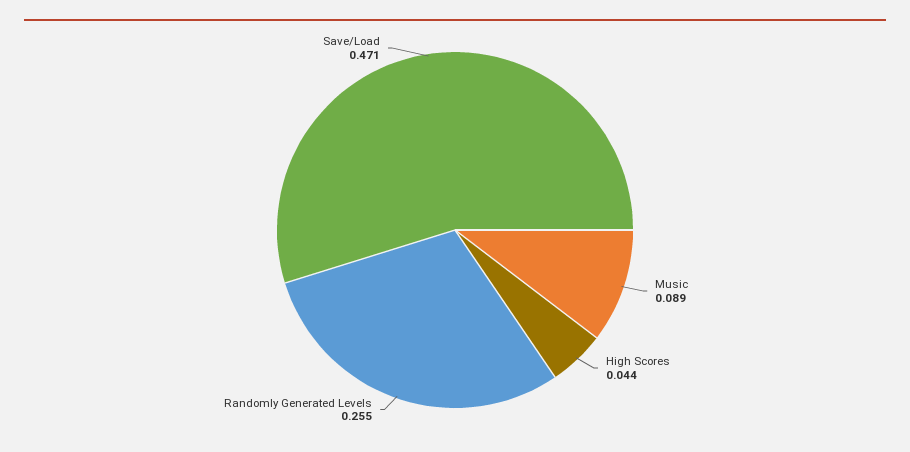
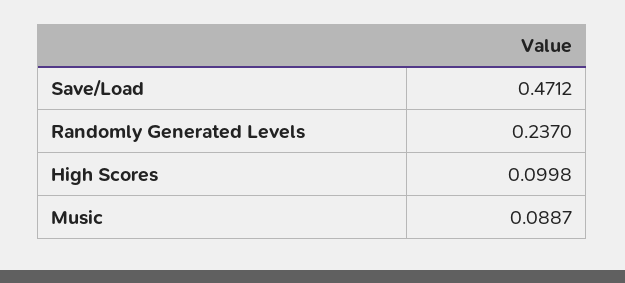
  {
    "Music": 0.0887,
-   "High Scores": 0.044,
+   "High Scores": 0.0998,
-   "Randomly Generated Levels": 0.255,
+   "Randomly Generated Levels": 0.237,
    "Save/Load": 0.4712
  }

